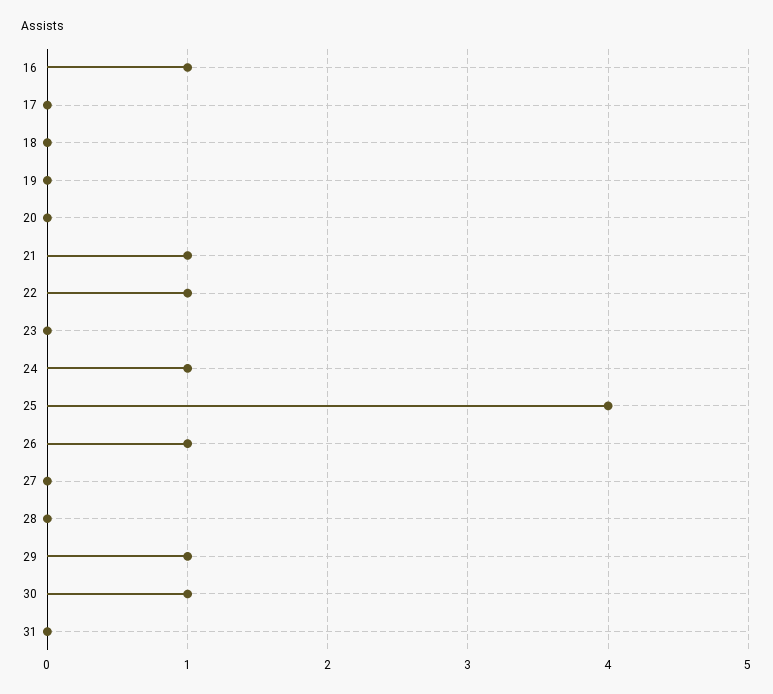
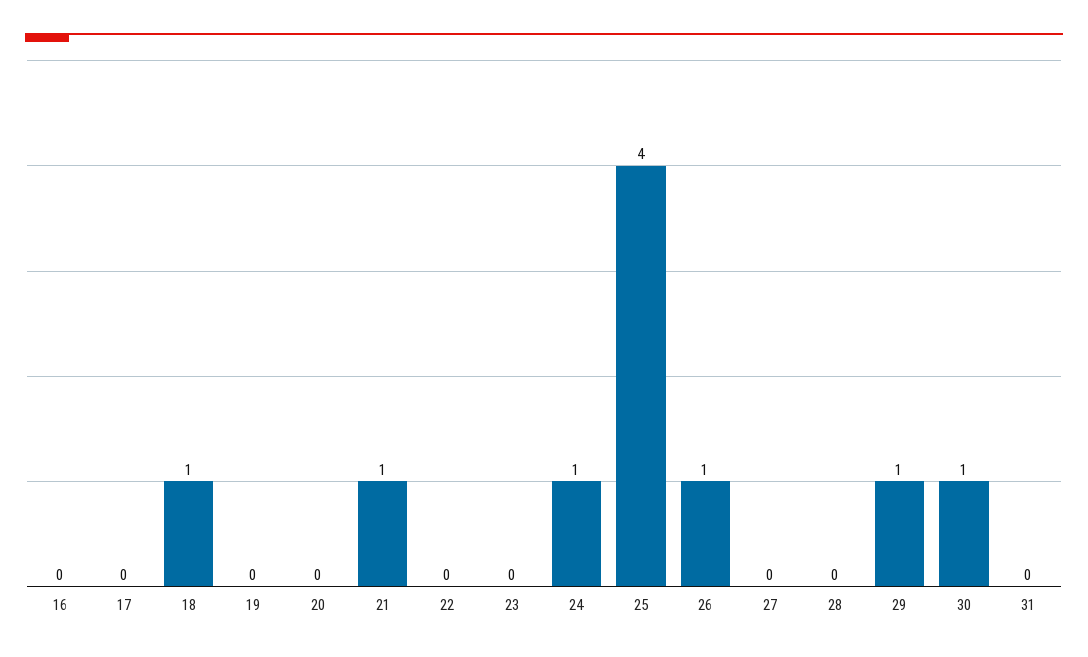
  {
-   "16": 1,
+   "16": 0,
    "17": 0,
-   "18": 0,
+   "18": 1,
    "19": 0,
    "20": 0,
    "21": 1,
-   "22": 1,
+   "22": 0,
    "23": 0,
    "24": 1,
    "25": 4,
    "26": 1,
    "27": 0,
    "28": 0,
    "29": 1,
    "30": 1,
    "31": 0
  }

